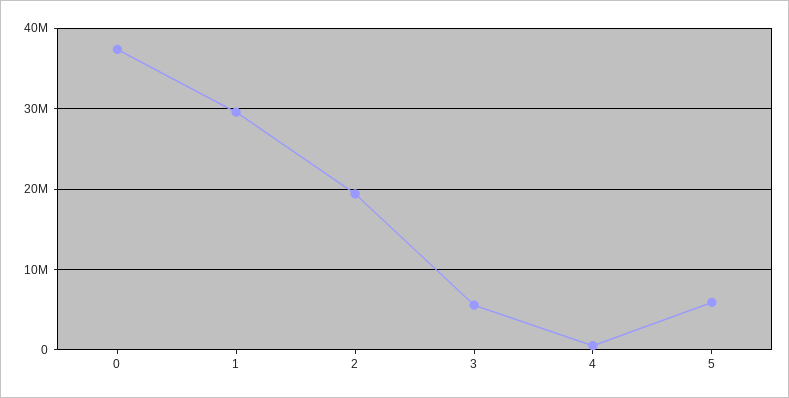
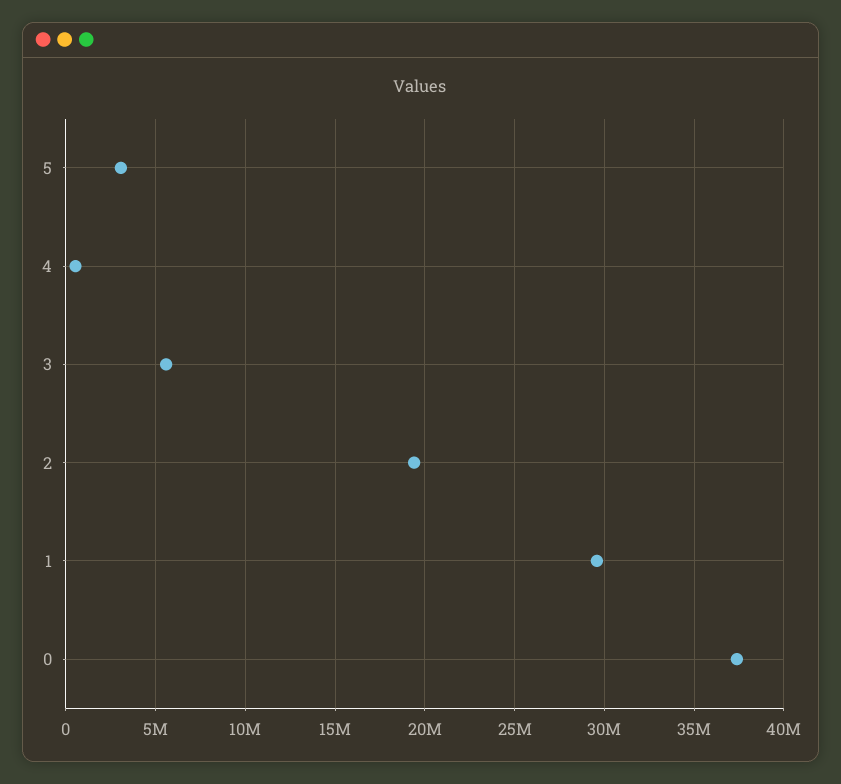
  {
    "0": 37500000,
    "1": 29500000,
    "2": 19500000,
    "3": 5500000,
    "4": 500000,
-   "5": 6000000
+   "5": 3000000
  }

